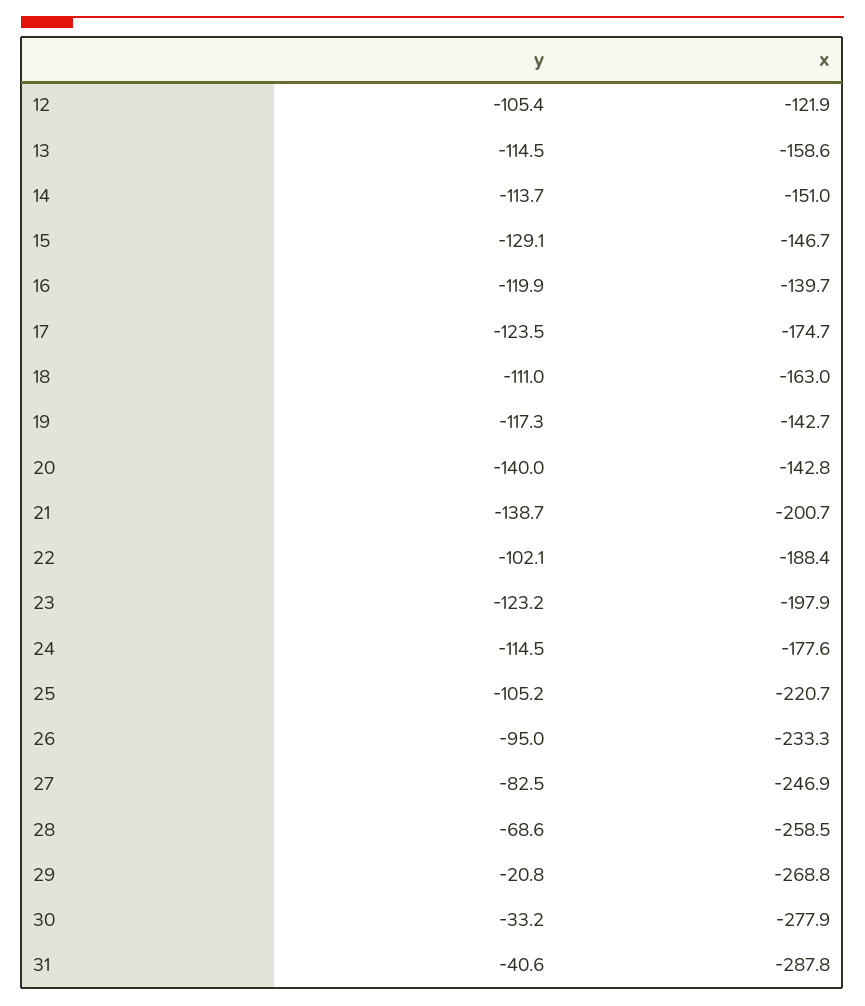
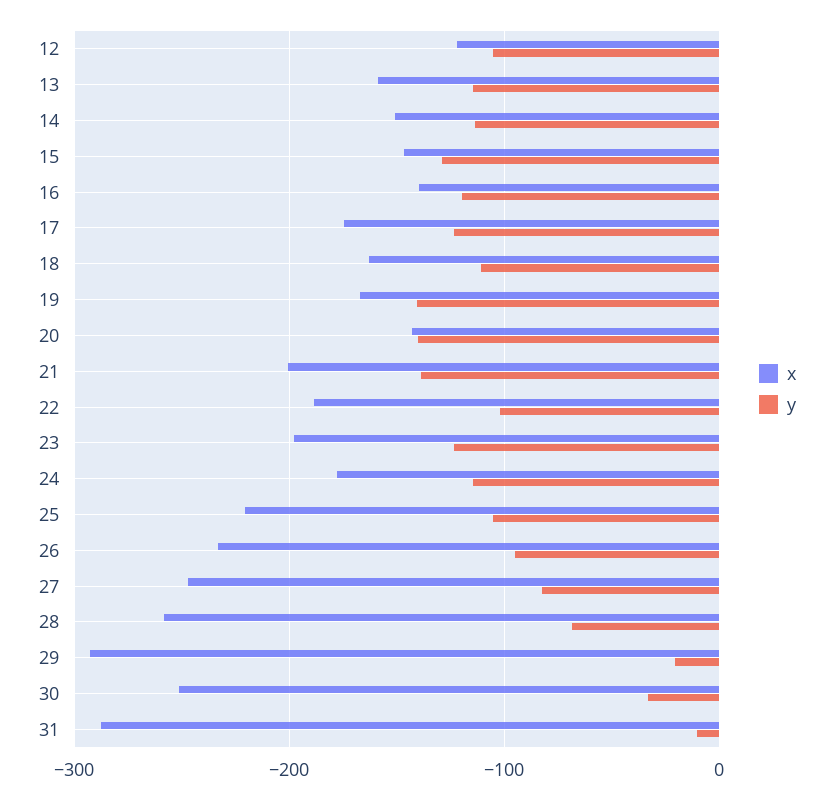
  {
    "y": {
      "12": -105.4,
      "13": -114.5,
      "14": -113.7,
      "15": -129.1,
      "16": -119.9,
      "17": -123.5,
      "18": -111,
-     "19": -117.3,
+     "19": -140,
      "20": -140,
      "21": -138.7,
      "22": -102.1,
      "23": -123.2,
      "24": -114.5,
      "25": -105.2,
      "26": -95,
      "27": -82.5,
      "28": -68.6,
      "29": -20.8,
      "30": -33.2,
-     "31": -40.6
+     "31": -10
    },
    "x": {
      "12": -121.9,
      "13": -158.6,
      "14": -151,
      "15": -146.7,
      "16": -139.7,
      "17": -174.7,
      "18": -163,
-     "19": -142.7,
+     "19": -170,
      "20": -142.8,
      "21": -200.7,
      "22": -188.4,
      "23": -197.9,
      "24": -177.6,
      "25": -220.7,
      "26": -233.3,
      "27": -246.9,
      "28": -258.5,
-     "29": -268.8,
+     "29": -290,
-     "30": -277.9,
+     "30": -250,
      "31": -287.8
    }
  }

